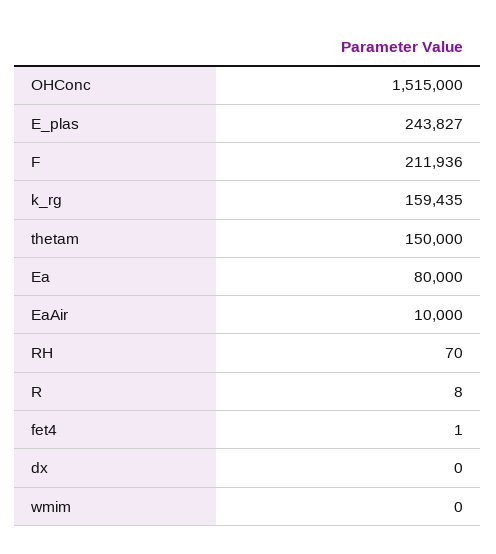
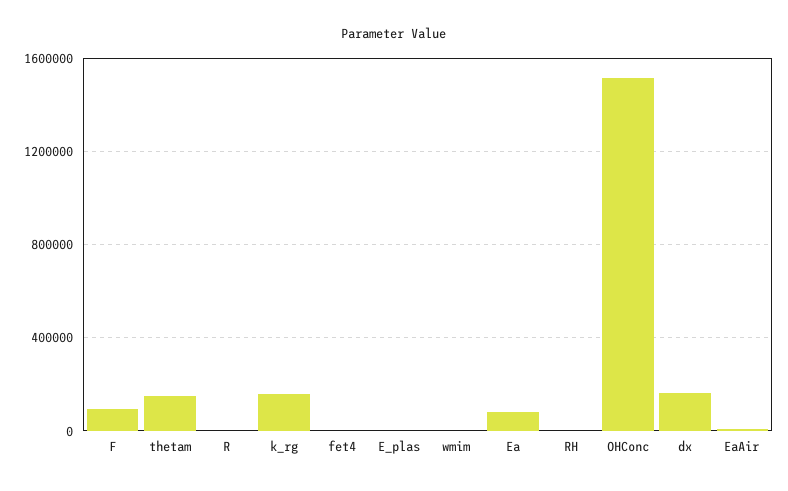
  {
    "OHConc": 1515000,
-   "E_plas": 243827,
+   "E_plas": 0,
-   "F": 211936,
+   "F": 100000,
    "k_rg": 159435,
    "thetam": 150000,
    "Ea": 80000,
    "EaAir": 10000,
    "RH": 70,
    "R": 8,
    "fet4": 1,
-   "dx": 0,
+   "dx": 150000,
    "wmim": 0
  }

